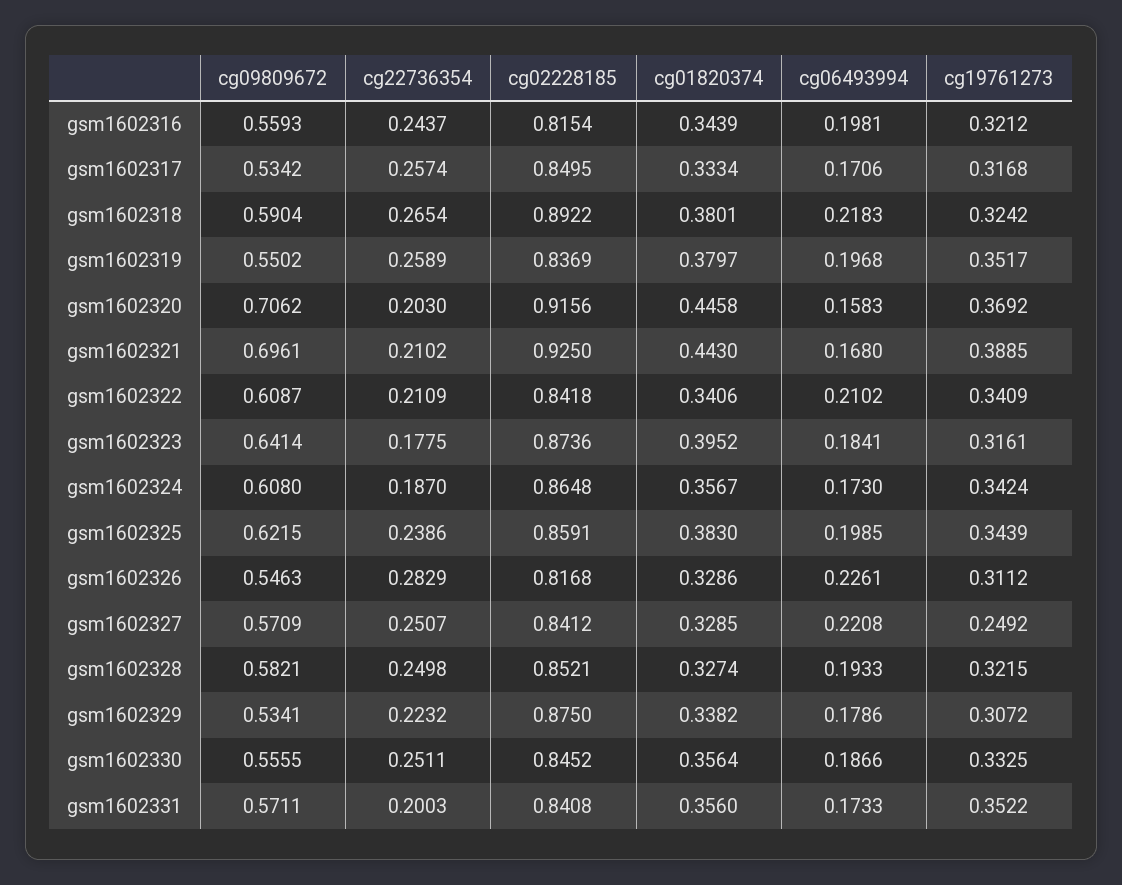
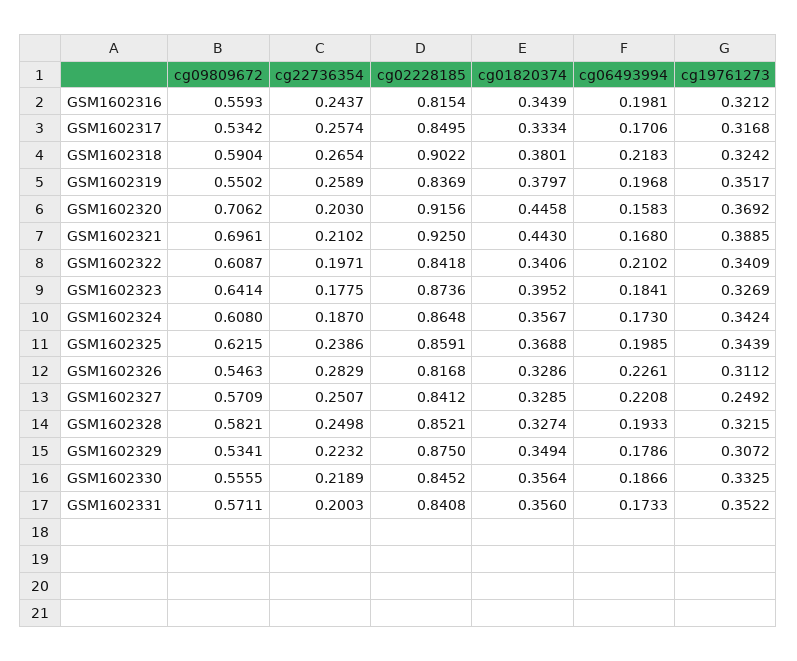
  {
    "cg09809672": {
      "gsm1602316": 0.5593,
      "gsm1602317": 0.5342,
      "gsm1602318": 0.5904,
      "gsm1602319": 0.5502,
      "gsm1602320": 0.7062,
      "gsm1602321": 0.6961,
      "gsm1602322": 0.6087,
      "gsm1602323": 0.6414,
      "gsm1602324": 0.608,
      "gsm1602325": 0.6215,
      "gsm1602326": 0.5463,
      "gsm1602327": 0.5709,
      "gsm1602328": 0.5821,
      "gsm1602329": 0.5341,
      "gsm1602330": 0.5555,
      "gsm1602331": 0.5711
    },
    "cg22736354": {
      "gsm1602316": 0.2437,
      "gsm1602317": 0.2574,
      "gsm1602318": 0.2654,
      "gsm1602319": 0.2589,
      "gsm1602320": 0.203,
      "gsm1602321": 0.2102,
-     "gsm1602322": 0.2109,
+     "gsm1602322": 0.1971,
      "gsm1602323": 0.1775,
      "gsm1602324": 0.187,
      "gsm1602325": 0.2386,
      "gsm1602326": 0.2829,
      "gsm1602327": 0.2507,
      "gsm1602328": 0.2498,
      "gsm1602329": 0.2232,
-     "gsm1602330": 0.2511,
+     "gsm1602330": 0.2189,
      "gsm1602331": 0.2003
    },
    "cg02228185": {
      "gsm1602316": 0.8154,
      "gsm1602317": 0.8495,
-     "gsm1602318": 0.8922,
+     "gsm1602318": 0.9022,
      "gsm1602319": 0.8369,
      "gsm1602320": 0.9156,
      "gsm1602321": 0.925,
      "gsm1602322": 0.8418,
      "gsm1602323": 0.8736,
      "gsm1602324": 0.8648,
      "gsm1602325": 0.8591,
      "gsm1602326": 0.8168,
      "gsm1602327": 0.8412,
      "gsm1602328": 0.8521,
      "gsm1602329": 0.875,
      "gsm1602330": 0.8452,
      "gsm1602331": 0.8408
    },
    "cg01820374": {
      "gsm1602316": 0.3439,
      "gsm1602317": 0.3334,
      "gsm1602318": 0.3801,
      "gsm1602319": 0.3797,
      "gsm1602320": 0.4458,
      "gsm1602321": 0.443,
      "gsm1602322": 0.3406,
      "gsm1602323": 0.3952,
      "gsm1602324": 0.3567,
-     "gsm1602325": 0.383,
+     "gsm1602325": 0.3688,
      "gsm1602326": 0.3286,
      "gsm1602327": 0.3285,
      "gsm1602328": 0.3274,
-     "gsm1602329": 0.3382,
+     "gsm1602329": 0.3494,
      "gsm1602330": 0.3564,
      "gsm1602331": 0.356
    },
    "cg06493994": {
      "gsm1602316": 0.1981,
      "gsm1602317": 0.1706,
      "gsm1602318": 0.2183,
      "gsm1602319": 0.1968,
      "gsm1602320": 0.1583,
      "gsm1602321": 0.168,
      "gsm1602322": 0.2102,
      "gsm1602323": 0.1841,
      "gsm1602324": 0.173,
      "gsm1602325": 0.1985,
      "gsm1602326": 0.2261,
      "gsm1602327": 0.2208,
      "gsm1602328": 0.1933,
      "gsm1602329": 0.1786,
      "gsm1602330": 0.1866,
      "gsm1602331": 0.1733
    },
    "cg19761273": {
      "gsm1602316": 0.3212,
      "gsm1602317": 0.3168,
      "gsm1602318": 0.3242,
      "gsm1602319": 0.3517,
      "gsm1602320": 0.3692,
      "gsm1602321": 0.3885,
      "gsm1602322": 0.3409,
-     "gsm1602323": 0.3161,
+     "gsm1602323": 0.3269,
      "gsm1602324": 0.3424,
      "gsm1602325": 0.3439,
      "gsm1602326": 0.3112,
      "gsm1602327": 0.2492,
      "gsm1602328": 0.3215,
      "gsm1602329": 0.3072,
      "gsm1602330": 0.3325,
      "gsm1602331": 0.3522
    }
  }

